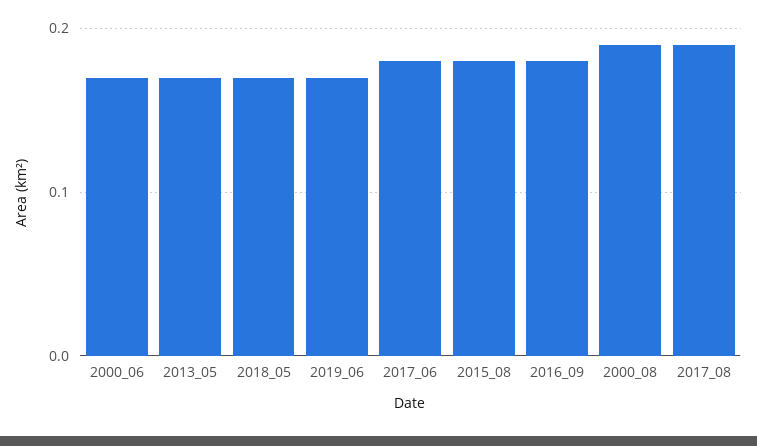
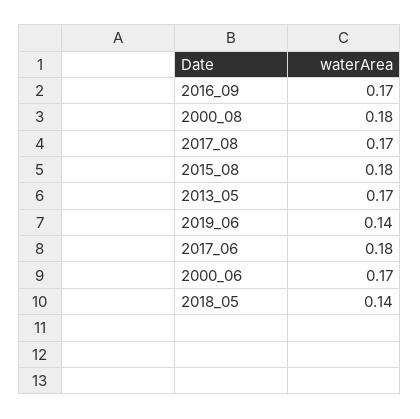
  {
    "2000_06": 0.17,
    "2013_05": 0.17,
-   "2018_05": 0.17,
+   "2018_05": 0.14,
-   "2019_06": 0.17,
+   "2019_06": 0.14,
    "2017_06": 0.18,
    "2015_08": 0.18,
-   "2016_09": 0.18,
+   "2016_09": 0.17,
-   "2000_08": 0.19,
+   "2000_08": 0.18,
-   "2017_08": 0.19
+   "2017_08": 0.17
  }

